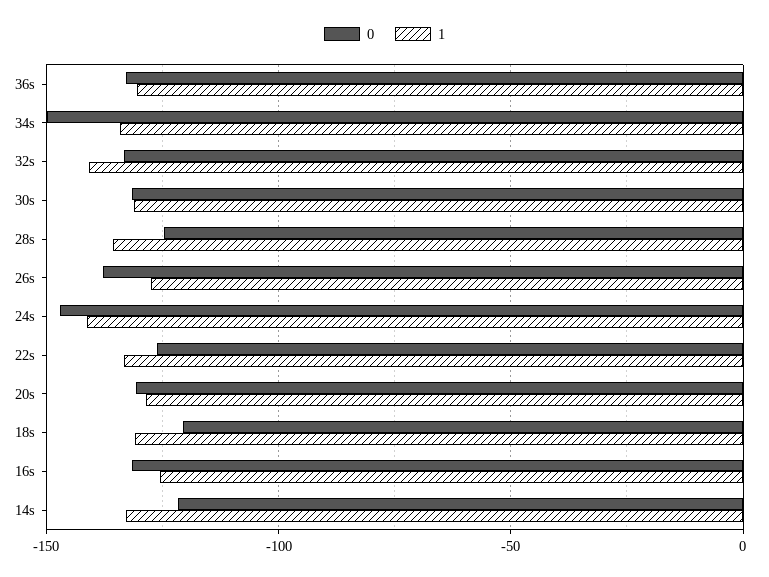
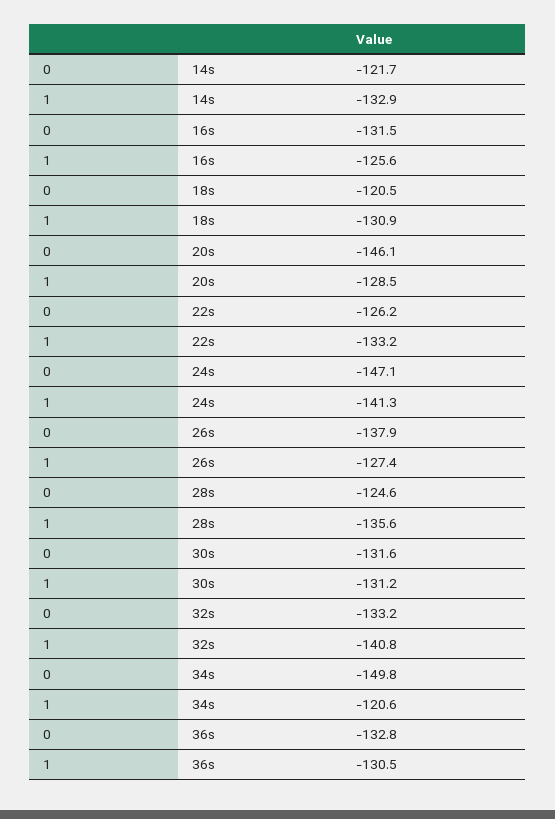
  {
    "0": {
      "36s": -132.8,
      "34s": -149.8,
      "32s": -133.2,
      "30s": -131.6,
      "28s": -124.6,
      "26s": -137.9,
      "24s": -147.1,
      "22s": -126.2,
-     "20s": -130,
+     "20s": -146.1,
      "18s": -120.5,
      "16s": -131.5,
      "14s": -121.7
    },
    "1": {
      "36s": -130.5,
-     "34s": -135,
+     "34s": -120.6,
      "32s": -140.8,
      "30s": -131.2,
      "28s": -135.6,
      "26s": -127.4,
      "24s": -141.3,
      "22s": -133.2,
      "20s": -128.5,
      "18s": -130.9,
      "16s": -125.6,
      "14s": -132.9
    }
  }

